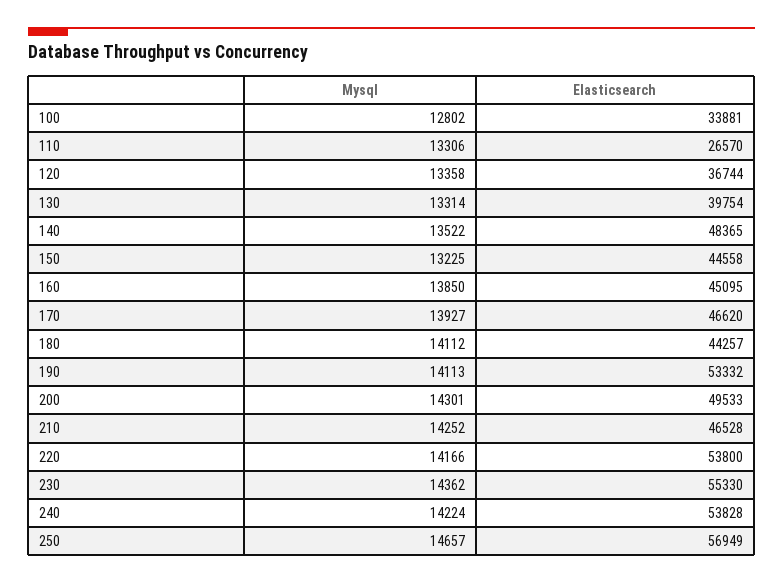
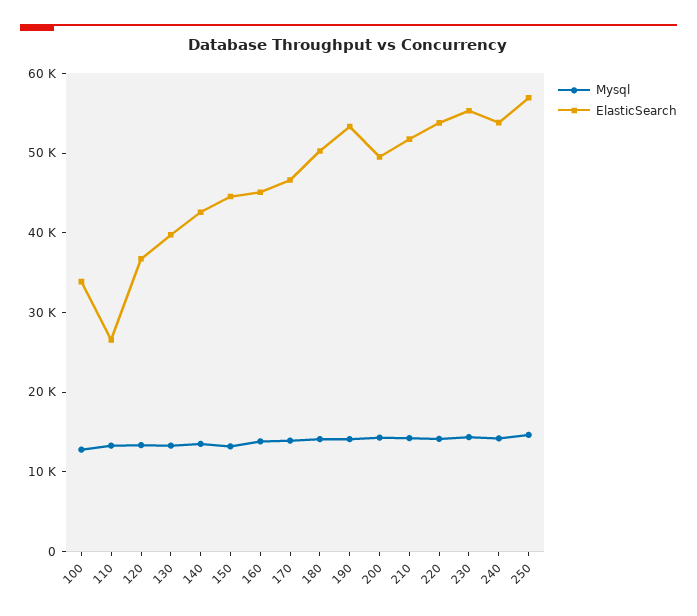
  {
    "Mysql": {
      "100": 12802,
      "110": 13306,
      "120": 13358,
      "130": 13314,
      "140": 13522,
      "150": 13225,
      "160": 13850,
      "170": 13927,
      "180": 14112,
      "190": 14113,
      "200": 14301,
      "210": 14252,
      "220": 14166,
      "230": 14362,
      "240": 14224,
      "250": 14657
    },
    "Elasticsearch": {
      "100": 33881,
      "110": 26570,
      "120": 36744,
      "130": 39754,
-     "140": 48365,
+     "140": 42000,
      "150": 44558,
      "160": 45095,
      "170": 46620,
-     "180": 44257,
+     "180": 50000,
      "190": 53332,
      "200": 49533,
-     "210": 46528,
+     "210": 52000,
      "220": 53800,
      "230": 55330,
      "240": 53828,
      "250": 56949
    }
  }

